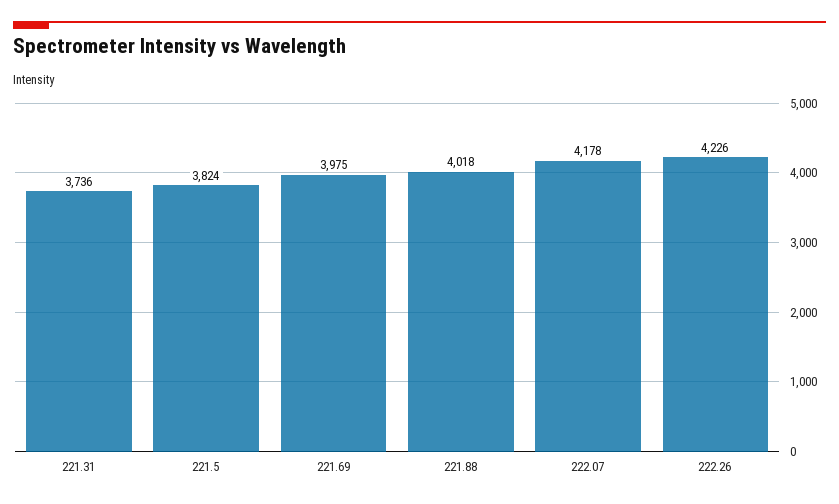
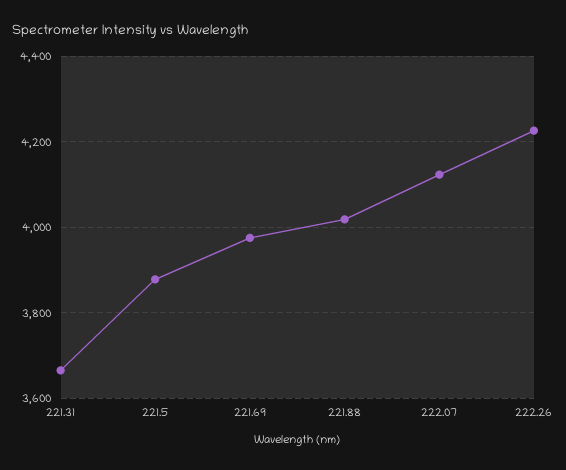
  {
-   "221.31": 3736,
+   "221.31": 3660,
-   "221.5": 3824,
+   "221.5": 3880,
    "221.69": 3975,
    "221.88": 4018,
-   "222.07": 4178,
+   "222.07": 4120,
    "222.26": 4226
  }

